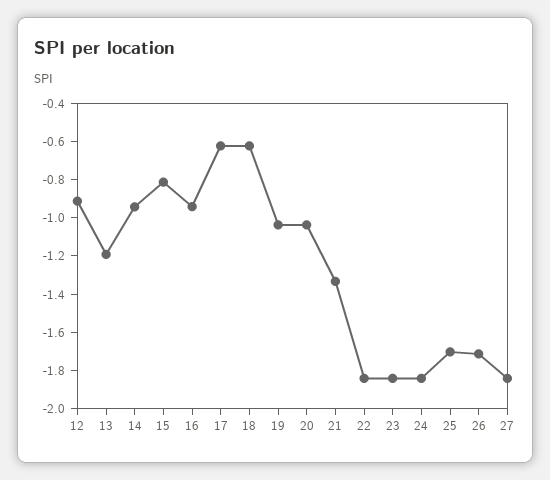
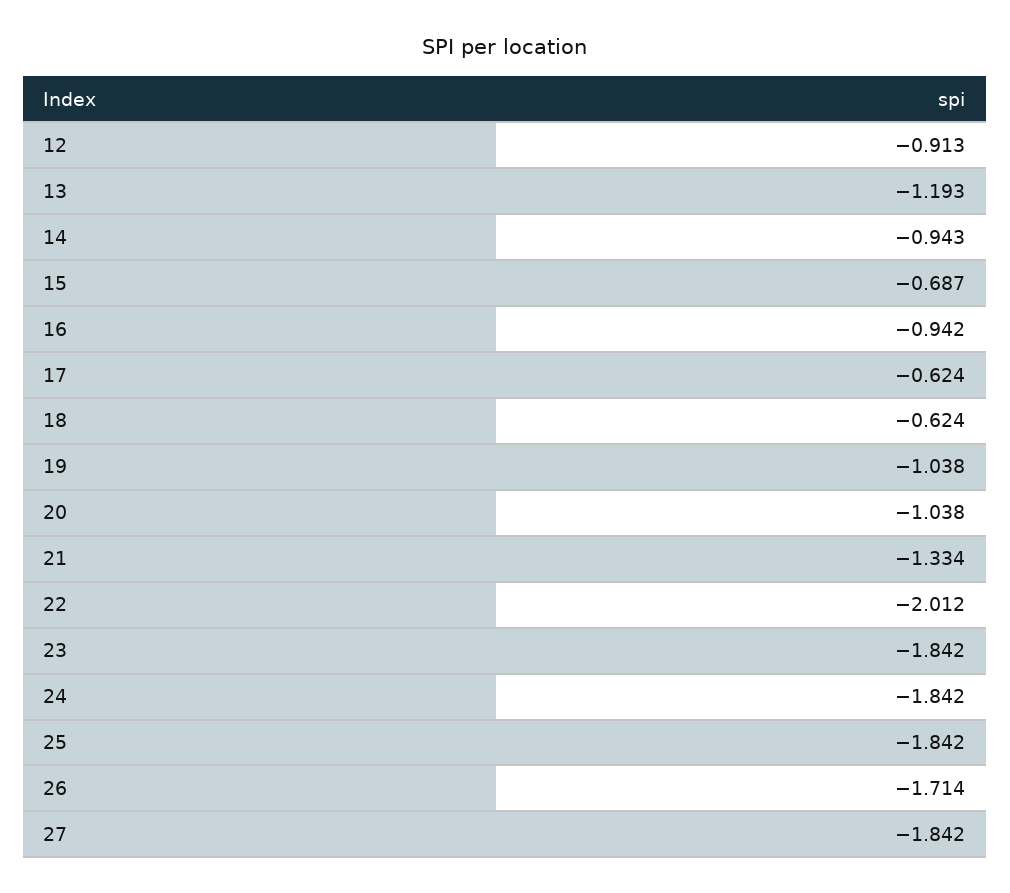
  {
    "12": -0.913,
    "13": -1.193,
    "14": -0.943,
-   "15": -0.8,
+   "15": -0.687,
    "16": -0.942,
    "17": -0.624,
    "18": -0.624,
    "19": -1.038,
    "20": -1.038,
    "21": -1.334,
-   "22": -1.85,
+   "22": -2.012,
    "23": -1.842,
    "24": -1.842,
-   "25": -1.7,
+   "25": -1.842,
    "26": -1.714,
    "27": -1.842
  }

